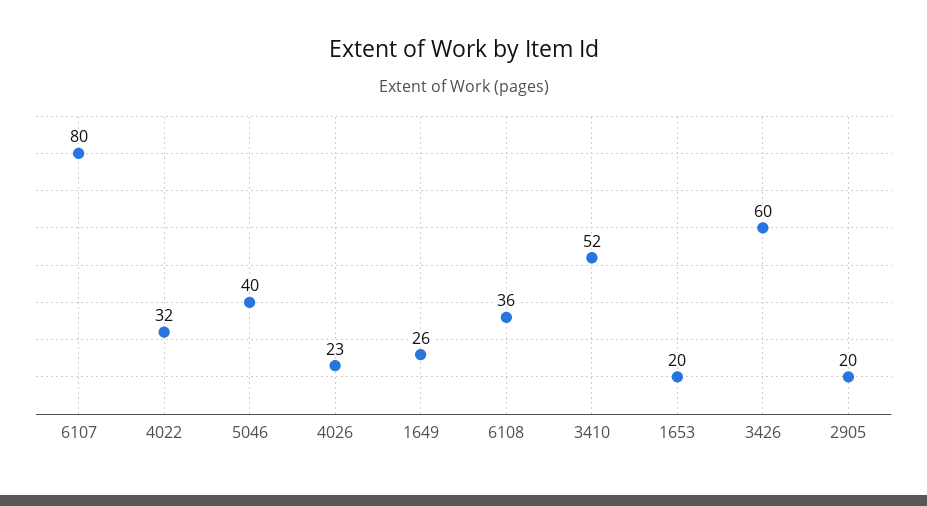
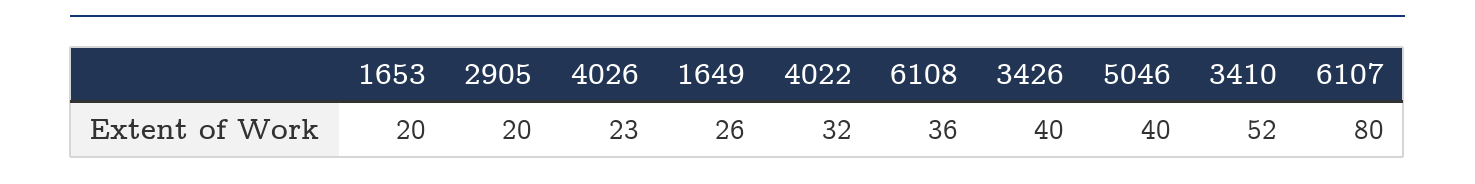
  {
    "6107": 80,
    "4022": 32,
    "5046": 40,
    "4026": 23,
    "1649": 26,
    "6108": 36,
    "3410": 52,
    "1653": 20,
-   "3426": 60,
+   "3426": 40,
    "2905": 20
  }

